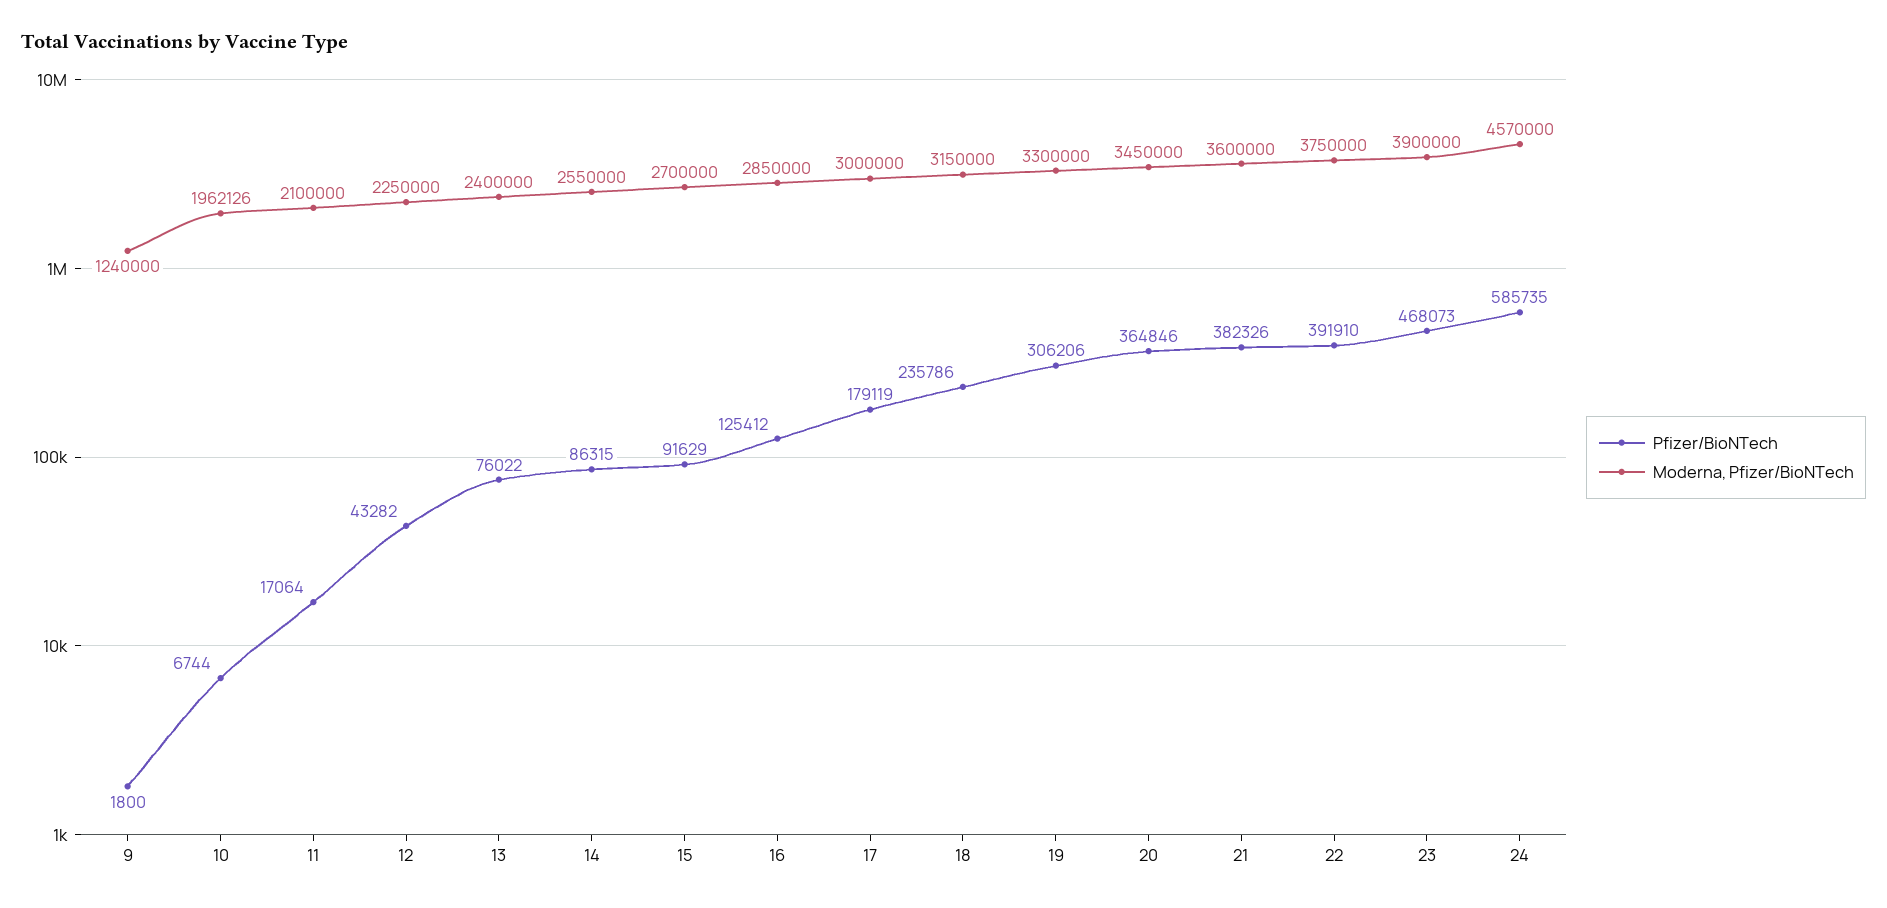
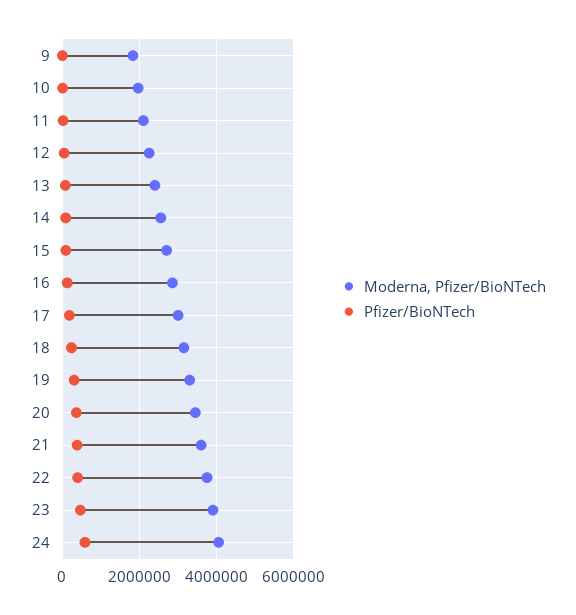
  {
    "Pfizer/BioNTech": {
      "9": 1800,
      "10": 6744,
      "11": 17064,
      "12": 43282,
      "13": 76022,
      "14": 86315,
      "15": 91629,
      "16": 125412,
      "17": 179119,
      "18": 235786,
      "19": 306206,
      "20": 364846,
      "21": 382326,
      "22": 391910,
      "23": 468073,
      "24": 585735
    },
    "Moderna, Pfizer/BioNTech": {
-     "9": 1240000,
+     "9": 1800000,
      "10": 1962126,
      "11": 2100000,
      "12": 2250000,
      "13": 2400000,
      "14": 2550000,
      "15": 2700000,
      "16": 2850000,
      "17": 3000000,
      "18": 3150000,
      "19": 3300000,
      "20": 3450000,
      "21": 3600000,
      "22": 3750000,
      "23": 3900000,
-     "24": 4570000
+     "24": 4000000
    }
  }

